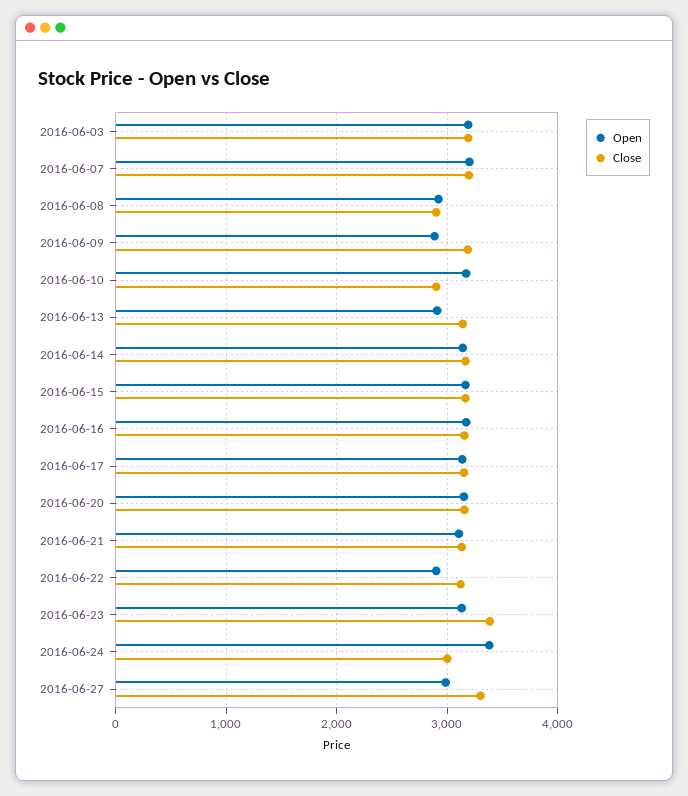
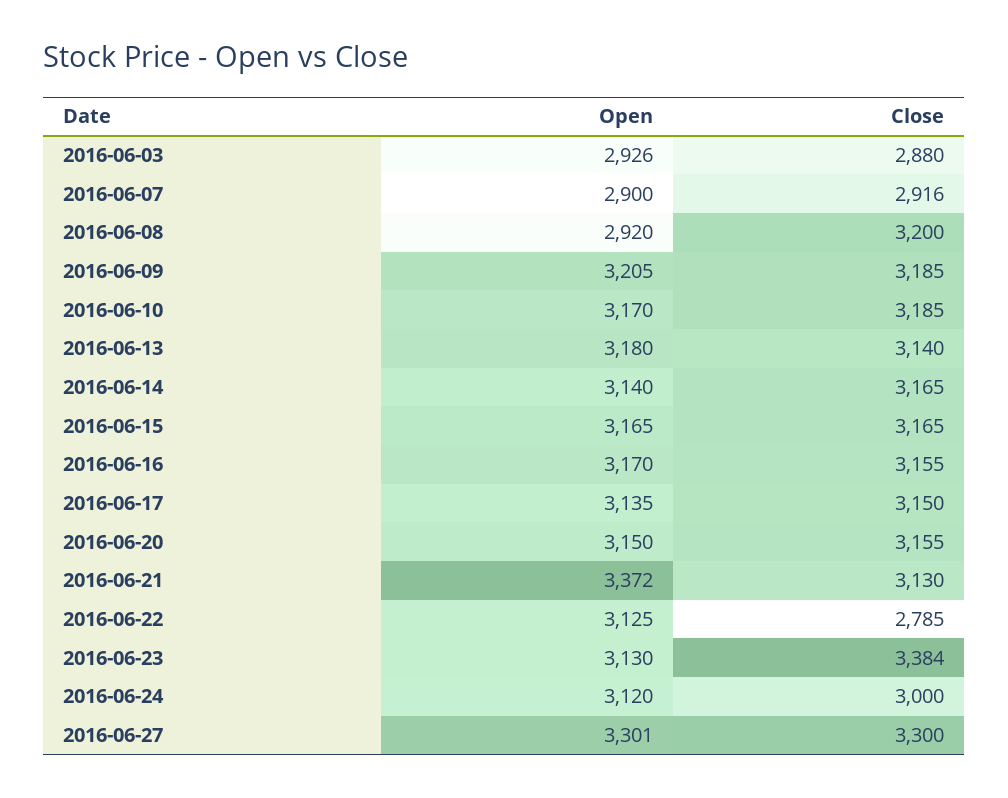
  {
    "Open": {
-     "2016-06-03": 3200,
+     "2016-06-03": 2926,
-     "2016-06-07": 3200,
+     "2016-06-07": 2900,
      "2016-06-08": 2920,
-     "2016-06-09": 2900,
+     "2016-06-09": 3205,
      "2016-06-10": 3170,
-     "2016-06-13": 2900,
+     "2016-06-13": 3180,
      "2016-06-14": 3140,
      "2016-06-15": 3165,
      "2016-06-16": 3170,
      "2016-06-17": 3135,
      "2016-06-20": 3150,
-     "2016-06-21": 3100,
+     "2016-06-21": 3372,
-     "2016-06-22": 2900,
+     "2016-06-22": 3125,
      "2016-06-23": 3130,
-     "2016-06-24": 3400,
+     "2016-06-24": 3120,
-     "2016-06-27": 3000
+     "2016-06-27": 3301
    },
    "Close": {
-     "2016-06-03": 3200,
+     "2016-06-03": 2880,
-     "2016-06-07": 3200,
+     "2016-06-07": 2916,
-     "2016-06-08": 2900,
+     "2016-06-08": 3200,
      "2016-06-09": 3185,
-     "2016-06-10": 2900,
+     "2016-06-10": 3185,
      "2016-06-13": 3140,
      "2016-06-14": 3165,
      "2016-06-15": 3165,
      "2016-06-16": 3155,
      "2016-06-17": 3150,
      "2016-06-20": 3155,
      "2016-06-21": 3130,
-     "2016-06-22": 3100,
+     "2016-06-22": 2785,
      "2016-06-23": 3384,
      "2016-06-24": 3000,
      "2016-06-27": 3300
    }
  }

